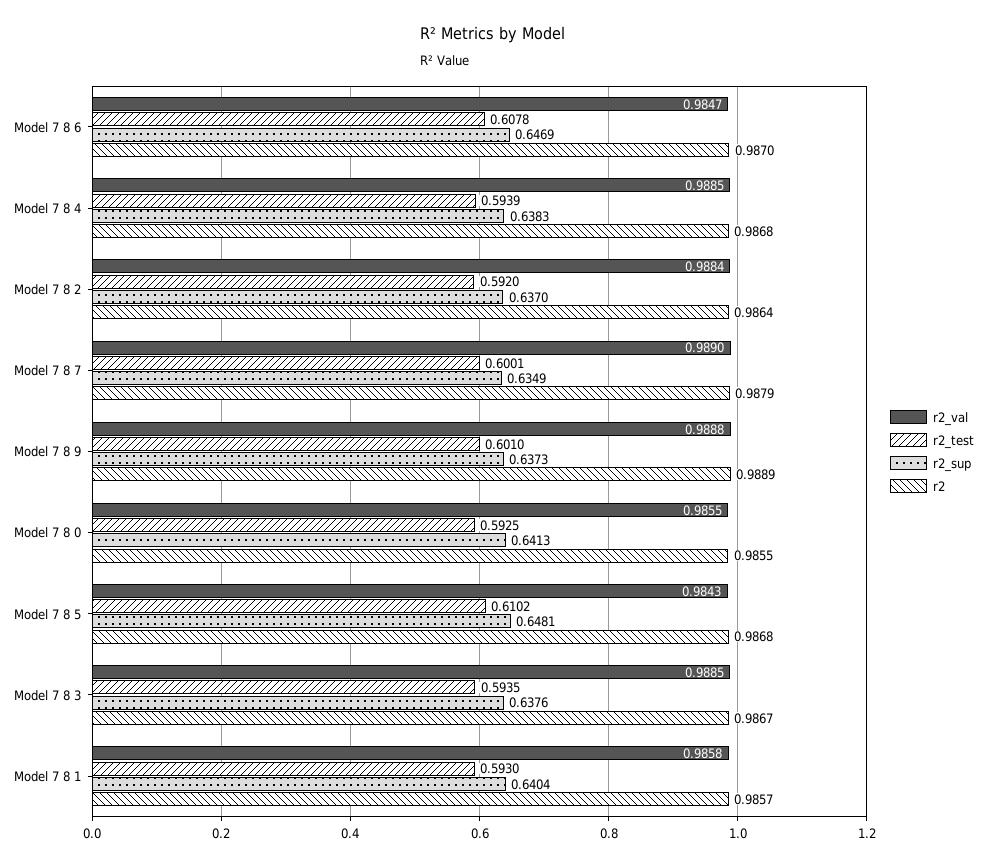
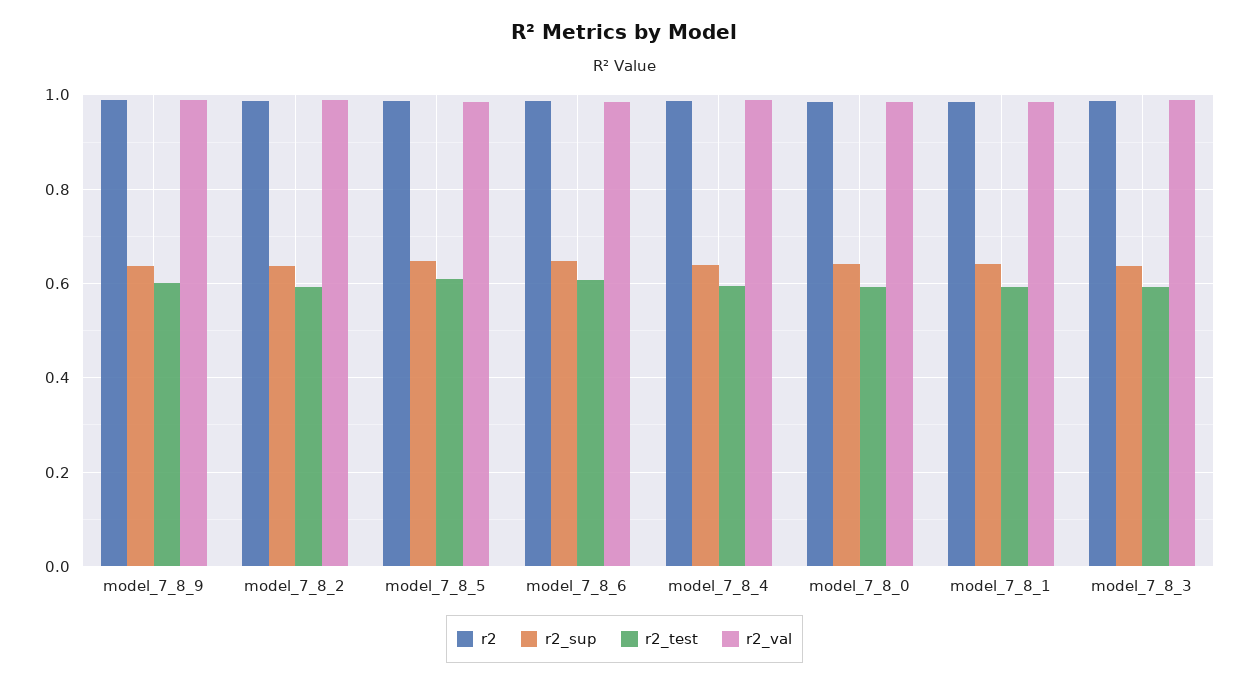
  {
    "r2_val": {
      "Model 7 8 6": 0.9847,
      "Model 7 8 4": 0.9885,
      "Model 7 8 2": 0.9884,
-     "Model 7 8 7": 0.989,
      "Model 7 8 9": 0.9888,
      "Model 7 8 0": 0.9855,
      "Model 7 8 5": 0.9843,
      "Model 7 8 3": 0.9885,
      "Model 7 8 1": 0.9858
    },
    "r2_test": {
      "Model 7 8 6": 0.6078,
      "Model 7 8 4": 0.5939,
      "Model 7 8 2": 0.592,
-     "Model 7 8 7": 0.6001,
      "Model 7 8 9": 0.601,
      "Model 7 8 0": 0.5925,
      "Model 7 8 5": 0.6102,
      "Model 7 8 3": 0.5935,
      "Model 7 8 1": 0.593
    },
    "r2_sup": {
      "Model 7 8 6": 0.6469,
      "Model 7 8 4": 0.6383,
      "Model 7 8 2": 0.637,
-     "Model 7 8 7": 0.6349,
      "Model 7 8 9": 0.6373,
      "Model 7 8 0": 0.6413,
      "Model 7 8 5": 0.6481,
      "Model 7 8 3": 0.6376,
      "Model 7 8 1": 0.6404
    },
    "r2": {
      "Model 7 8 6": 0.987,
      "Model 7 8 4": 0.9868,
      "Model 7 8 2": 0.9864,
-     "Model 7 8 7": 0.9879,
      "Model 7 8 9": 0.9889,
      "Model 7 8 0": 0.9855,
      "Model 7 8 5": 0.9868,
      "Model 7 8 3": 0.9867,
      "Model 7 8 1": 0.9857
    }
  }

